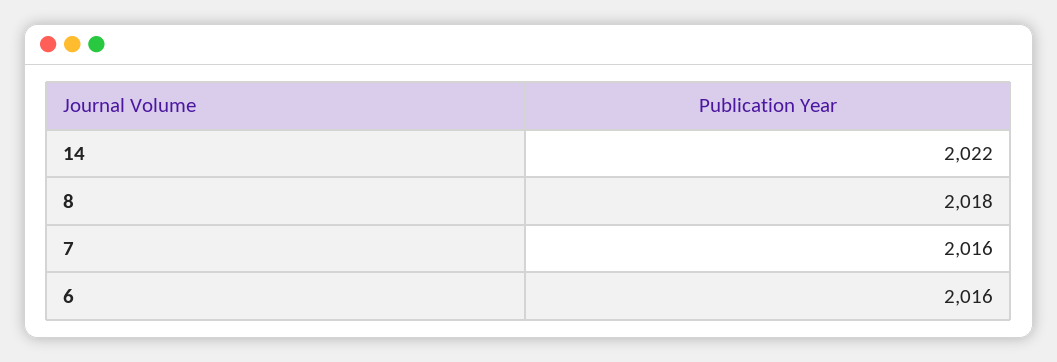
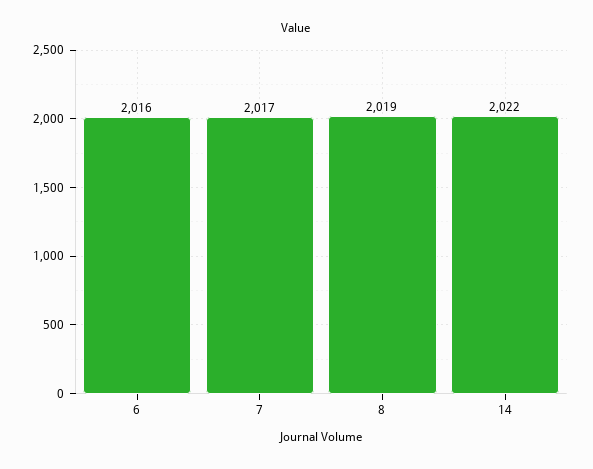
  {
    "14": 2022,
-   "8": 2018,
+   "8": 2019,
-   "7": 2016,
+   "7": 2017,
    "6": 2016
  }

